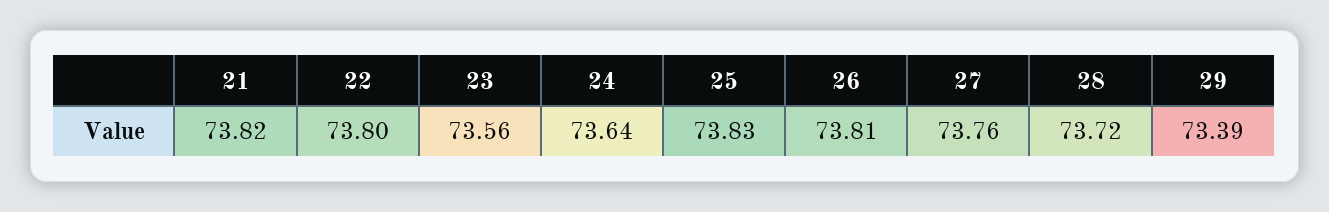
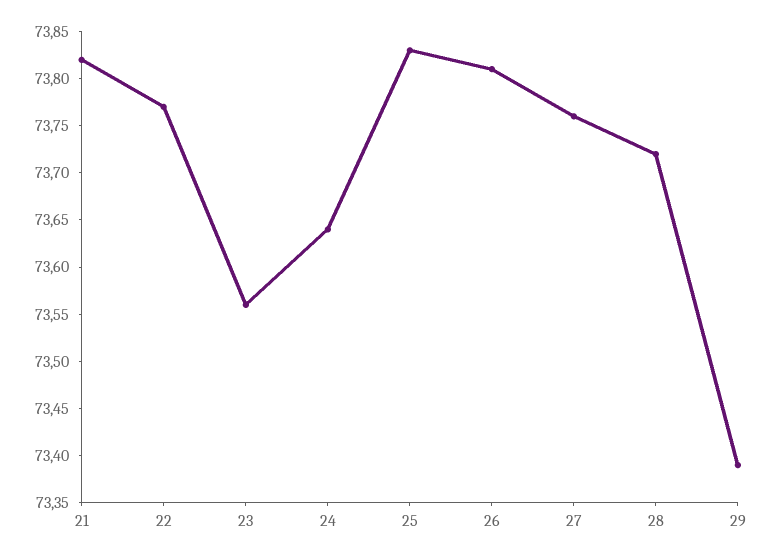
  {
    "21": 73.82,
-   "22": 73.8,
+   "22": 73.77,
    "23": 73.56,
    "24": 73.64,
    "25": 73.83,
    "26": 73.81,
    "27": 73.76,
    "28": 73.72,
    "29": 73.39
  }

